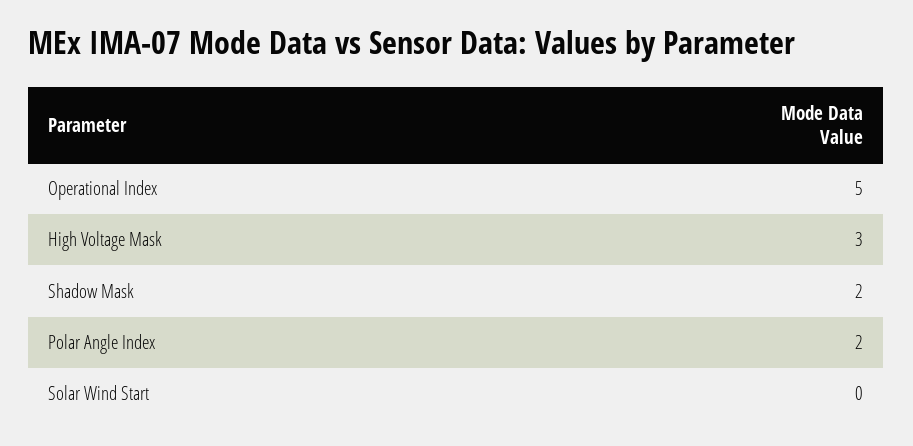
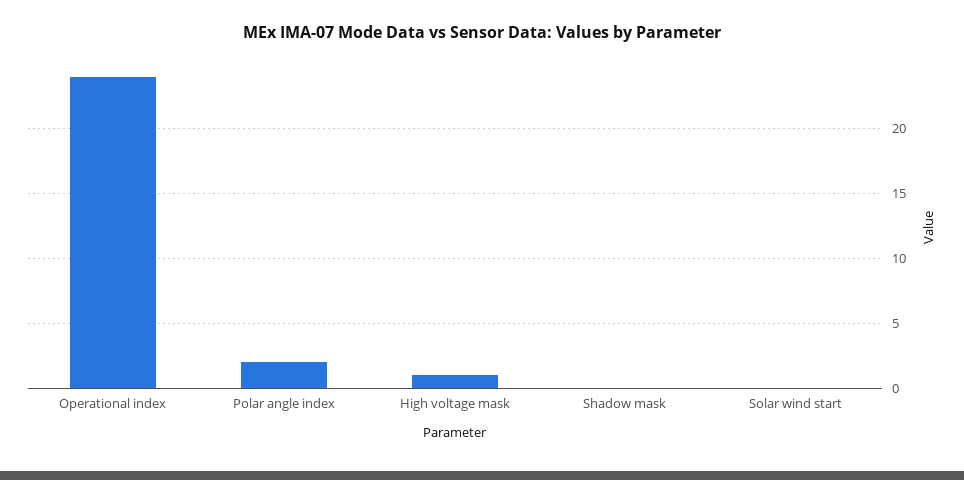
  {
-   "Operational Index": 5,
+   "Operational Index": 24,
-   "High Voltage Mask": 3,
+   "High Voltage Mask": 1,
-   "Shadow Mask": 2,
+   "Shadow Mask": 0,
    "Polar Angle Index": 2,
    "Solar Wind Start": 0
  }

